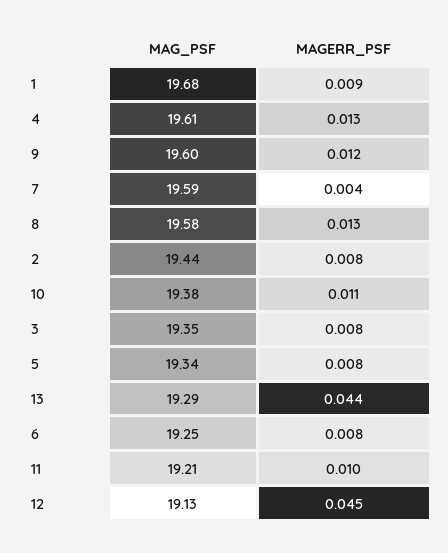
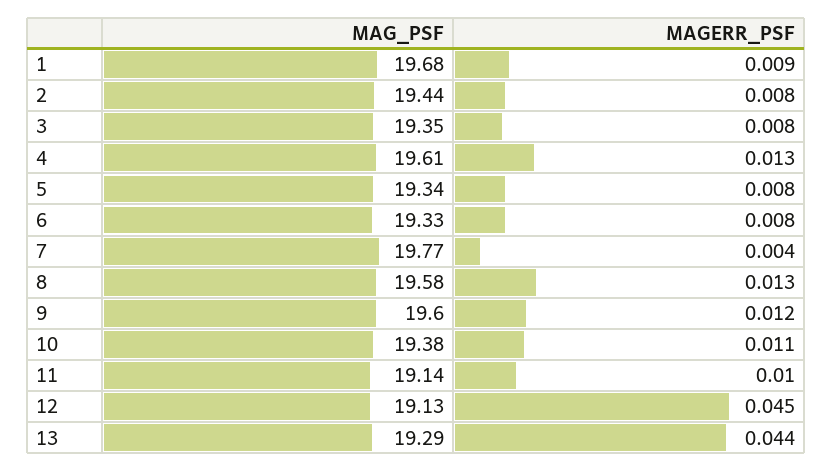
  {
    "MAG_PSF": {
      "1": 19.68,
      "4": 19.61,
      "9": 19.6,
-     "7": 19.59,
+     "7": 19.77,
      "8": 19.58,
      "2": 19.44,
      "10": 19.38,
      "3": 19.35,
      "5": 19.34,
      "13": 19.29,
-     "6": 19.25,
+     "6": 19.33,
-     "11": 19.21,
+     "11": 19.14,
      "12": 19.13
    },
    "MAGERR_PSF": {
      "1": 0.009,
      "4": 0.013,
      "9": 0.012,
      "7": 0.004,
      "8": 0.013,
      "2": 0.008,
      "10": 0.011,
      "3": 0.008,
      "5": 0.008,
      "13": 0.044,
      "6": 0.008,
      "11": 0.01,
      "12": 0.045
    }
  }

